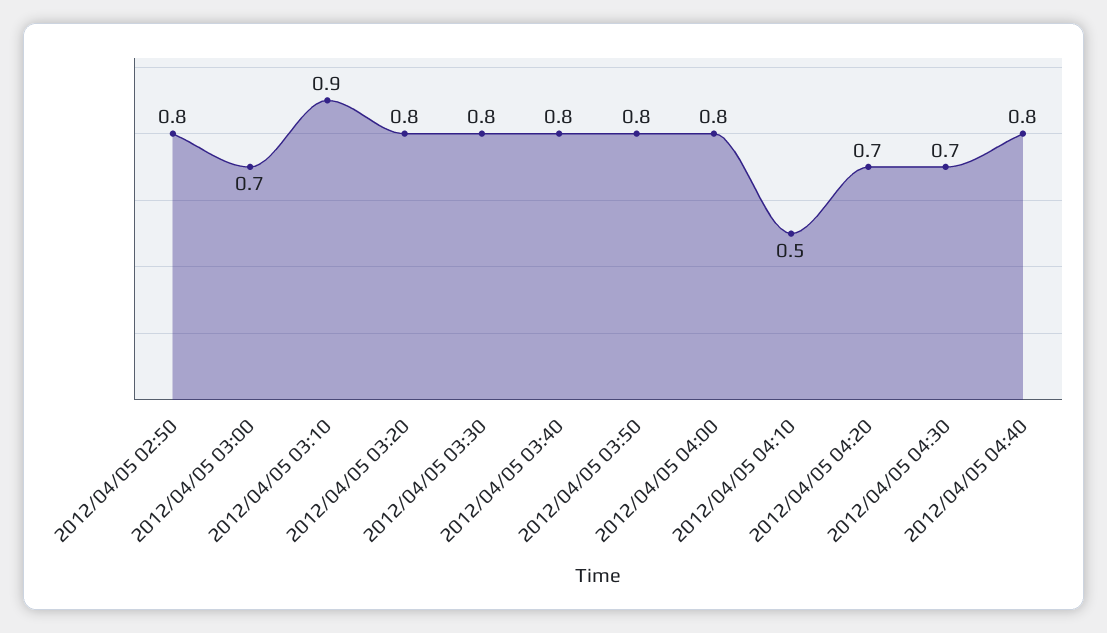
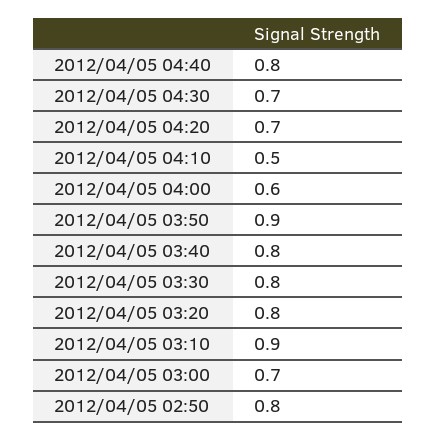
  {
    "2012/04/05 02:50": 0.8,
    "2012/04/05 03:00": 0.7,
    "2012/04/05 03:10": 0.9,
    "2012/04/05 03:20": 0.8,
    "2012/04/05 03:30": 0.8,
    "2012/04/05 03:40": 0.8,
-   "2012/04/05 03:50": 0.8,
+   "2012/04/05 03:50": 0.9,
-   "2012/04/05 04:00": 0.8,
+   "2012/04/05 04:00": 0.6,
    "2012/04/05 04:10": 0.5,
    "2012/04/05 04:20": 0.7,
    "2012/04/05 04:30": 0.7,
    "2012/04/05 04:40": 0.8
  }

